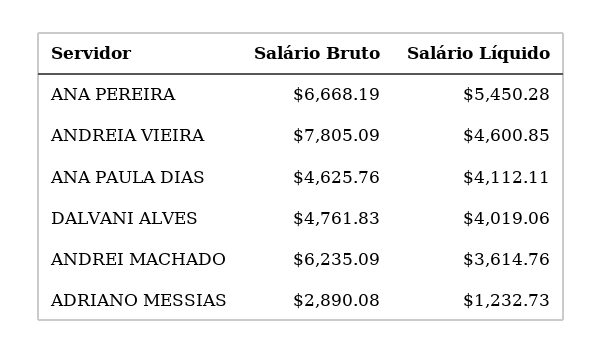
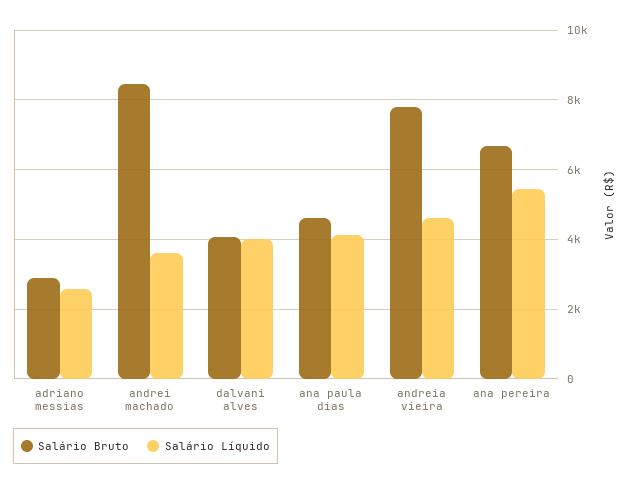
  {
    "Salário Bruto": {
      "ANA PEREIRA": 6668.19,
      "ANDREIA VIEIRA": 7805.09,
      "ANA PAULA DIAS": 4625.76,
-     "DALVANI ALVES": 4761.83,
+     "DALVANI ALVES": 4000,
-     "ANDREI MACHADO": 6235.09,
+     "ANDREI MACHADO": 8400,
      "ADRIANO MESSIAS": 2890.08
    },
    "Salário Líquido": {
      "ANA PEREIRA": 5450.28,
      "ANDREIA VIEIRA": 4600.85,
      "ANA PAULA DIAS": 4112.11,
      "DALVANI ALVES": 4019.06,
      "ANDREI MACHADO": 3614.76,
-     "ADRIANO MESSIAS": 1232.73
+     "ADRIANO MESSIAS": 2600
    }
  }

